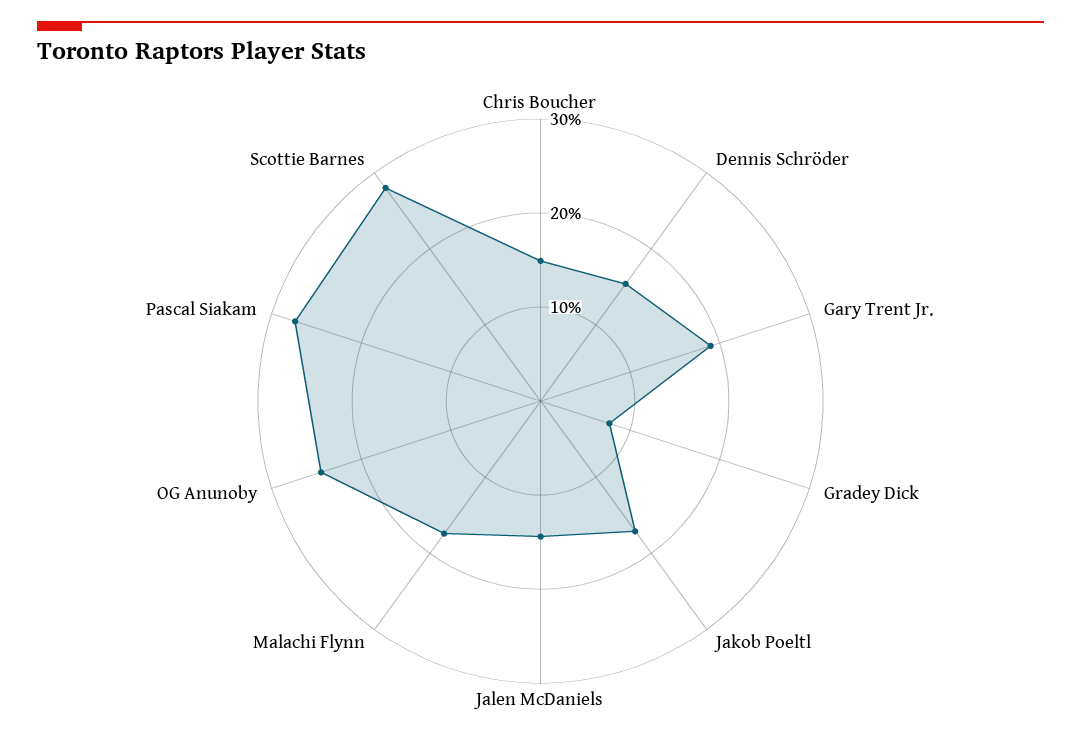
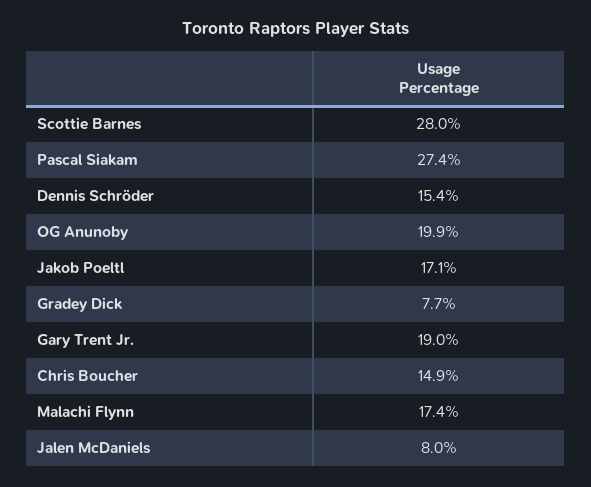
  {
    "Chris Boucher": 14.9,
    "Dennis Schröder": 15.4,
    "Gary Trent Jr.": 19,
    "Gradey Dick": 7.7,
    "Jakob Poeltl": 17.1,
-   "Jalen McDaniels": 14,
+   "Jalen McDaniels": 8,
    "Malachi Flynn": 17.4,
-   "OG Anunoby": 24,
+   "OG Anunoby": 19.9,
    "Pascal Siakam": 27.4,
    "Scottie Barnes": 28
  }

